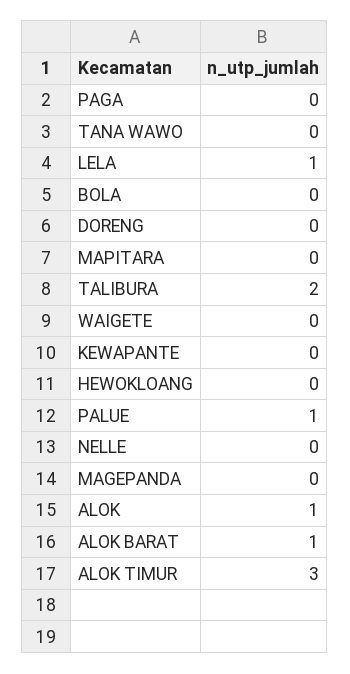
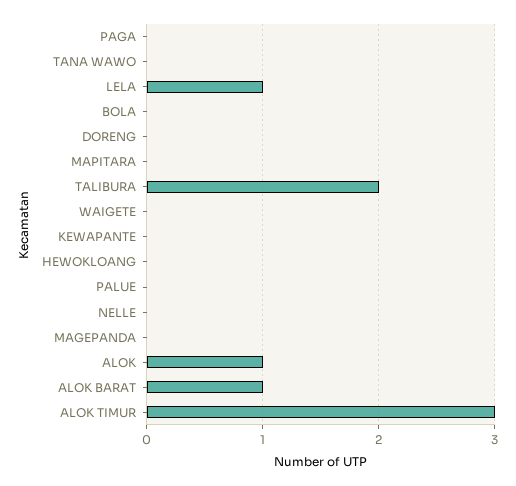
  {
    "PAGA": 0,
    "TANA WAWO": 0,
    "LELA": 1,
    "BOLA": 0,
    "DORENG": 0,
    "MAPITARA": 0,
    "TALIBURA": 2,
    "WAIGETE": 0,
    "KEWAPANTE": 0,
    "HEWOKLOANG": 0,
-   "PALUE": 1,
+   "PALUE": 0,
    "NELLE": 0,
    "MAGEPANDA": 0,
    "ALOK": 1,
    "ALOK BARAT": 1,
    "ALOK TIMUR": 3
  }

